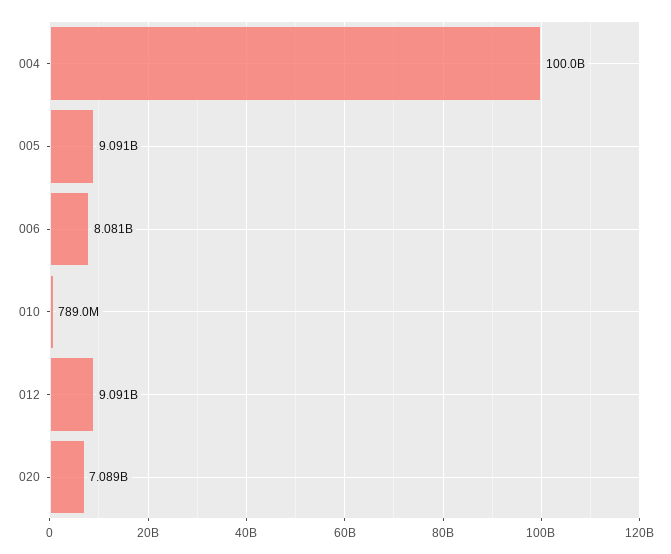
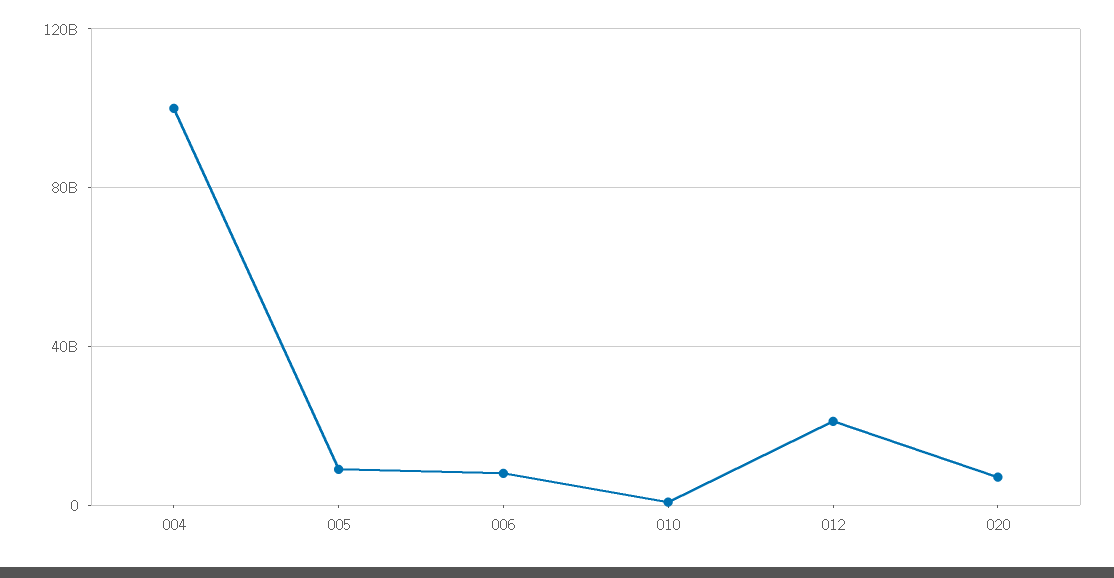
  {
    "004": 100000000000,
    "005": 9091000000,
    "006": 8081000000,
    "010": 789000000,
-   "012": 9091000000,
+   "012": 20000000000,
    "020": 7089000000
  }

